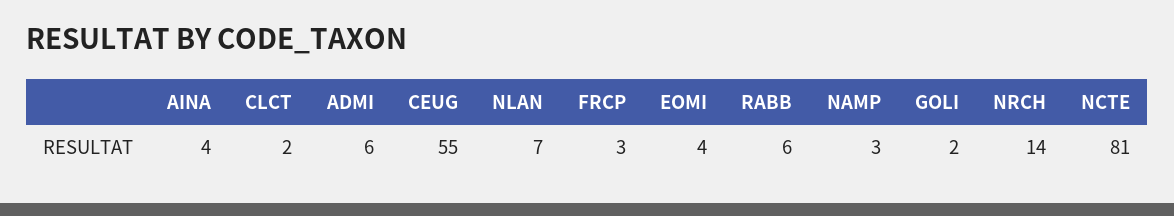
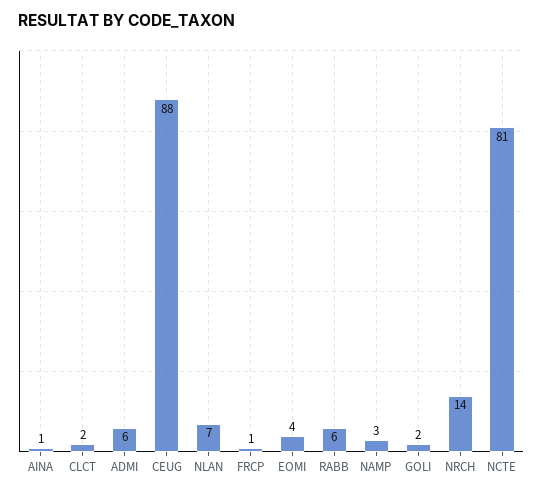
  {
-   "AINA": 4,
+   "AINA": 1,
    "CLCT": 2,
    "ADMI": 6,
-   "CEUG": 55,
+   "CEUG": 88,
    "NLAN": 7,
-   "FRCP": 3,
+   "FRCP": 1,
    "EOMI": 4,
    "RABB": 6,
    "NAMP": 3,
    "GOLI": 2,
    "NRCH": 14,
    "NCTE": 81
  }

